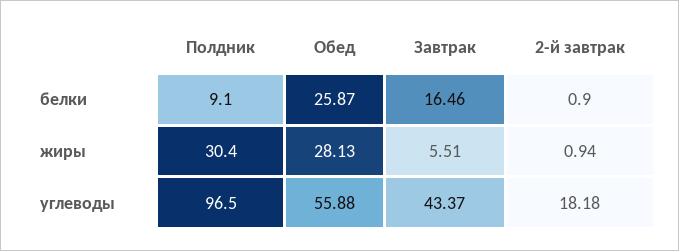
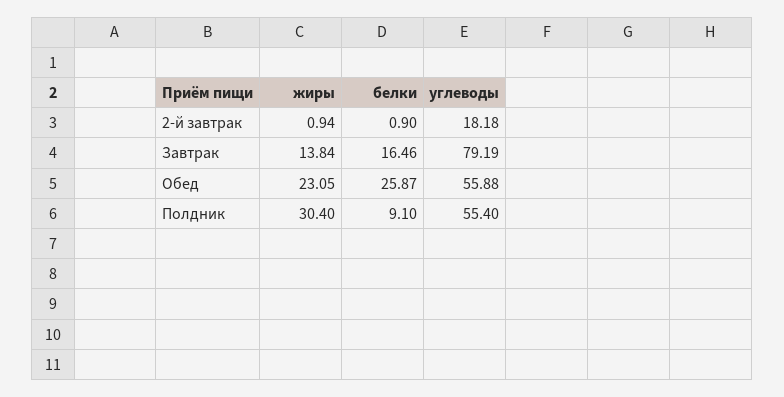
  {
    "Полдник": {
      "белки": 9.1,
      "жиры": 30.4,
-     "углеводы": 96.5
+     "углеводы": 55.4
    },
    "Обед": {
      "белки": 25.87,
-     "жиры": 28.13,
+     "жиры": 23.05,
      "углеводы": 55.88
    },
    "Завтрак": {
      "белки": 16.46,
-     "жиры": 5.51,
+     "жиры": 13.84,
-     "углеводы": 43.37
+     "углеводы": 79.19
    },
    "2-й завтрак": {
      "белки": 0.9,
      "жиры": 0.94,
      "углеводы": 18.18
    }
  }

